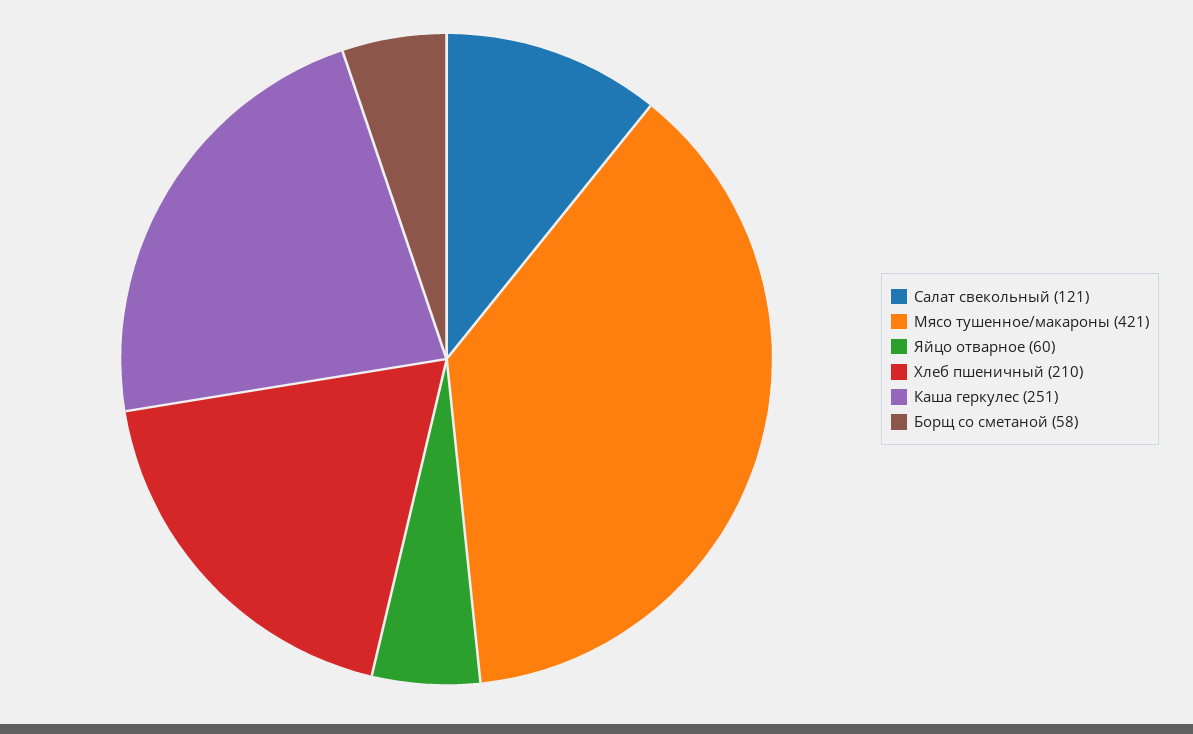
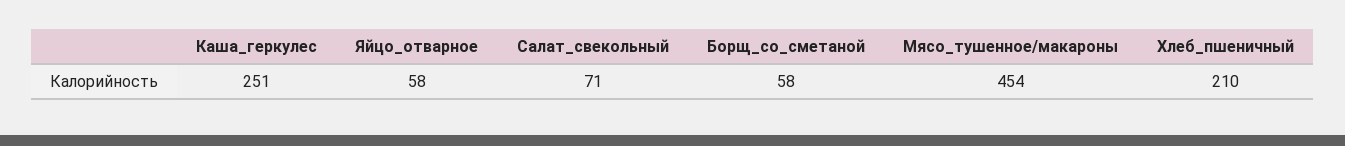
  {
-   "Салат свекольный": 121,
+   "Салат свекольный": 71,
-   "Мясо тушенное/макароны": 421,
+   "Мясо тушенное/макароны": 454,
-   "Яйцо отварное": 60,
+   "Яйцо отварное": 58,
    "Хлеб пшеничный": 210,
    "Каша геркулес": 251,
    "Борщ со сметаной": 58
  }

